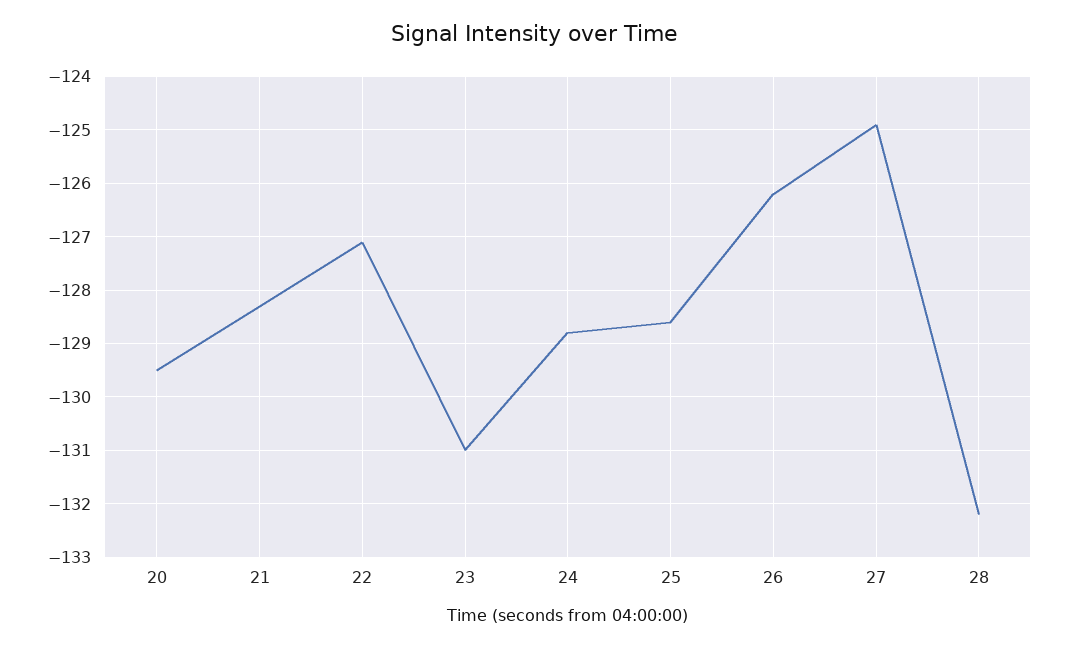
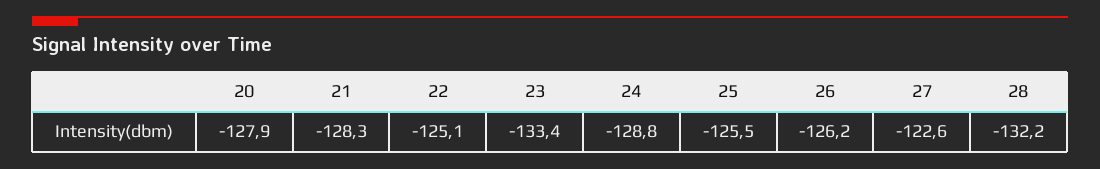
  {
-   "20": -129.5,
+   "20": -127.9,
    "21": -128.3,
-   "22": -127,
+   "22": -125.1,
-   "23": -131,
+   "23": -133.4,
    "24": -128.8,
-   "25": -128.5,
+   "25": -125.5,
    "26": -126.2,
-   "27": -125,
+   "27": -122.6,
    "28": -132.2
  }

